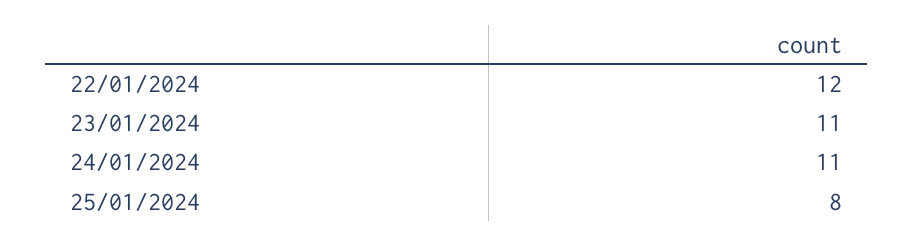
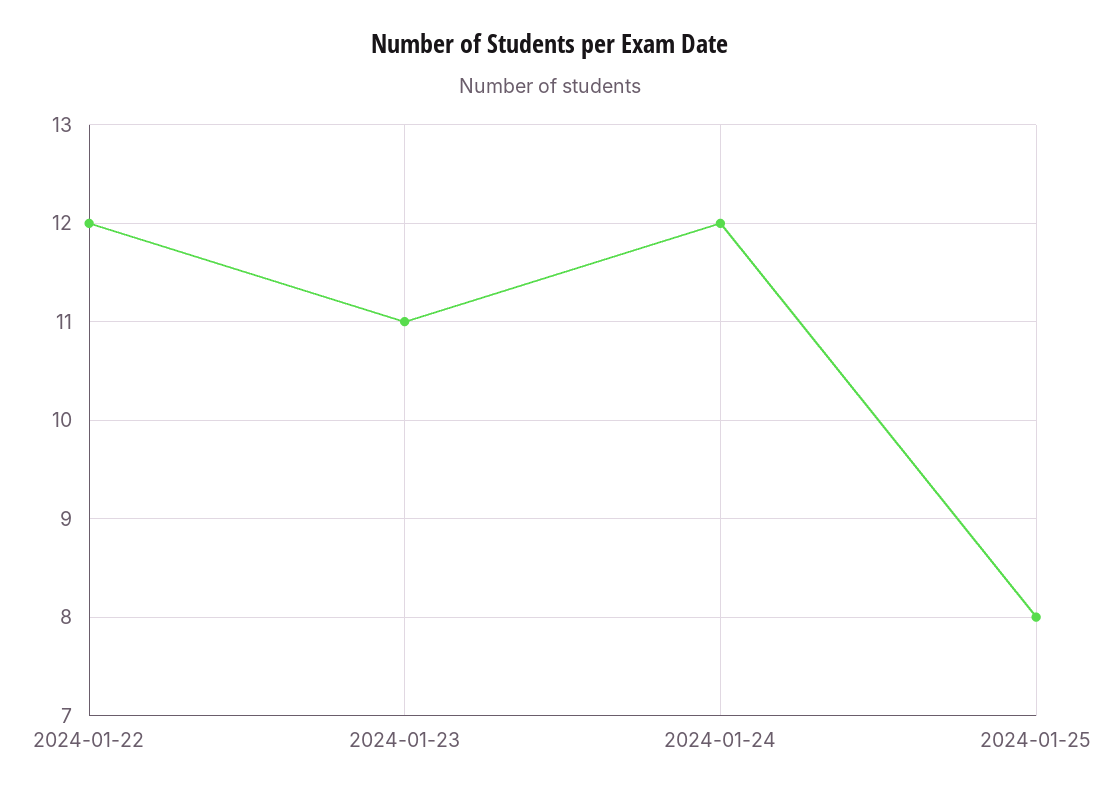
  {
    "22/01/2024": 12,
    "23/01/2024": 11,
-   "24/01/2024": 11,
+   "24/01/2024": 12,
    "25/01/2024": 8
  }

